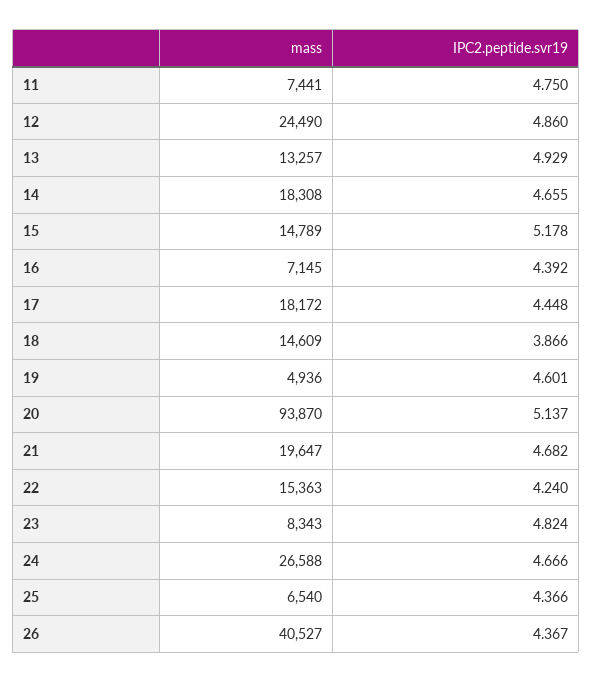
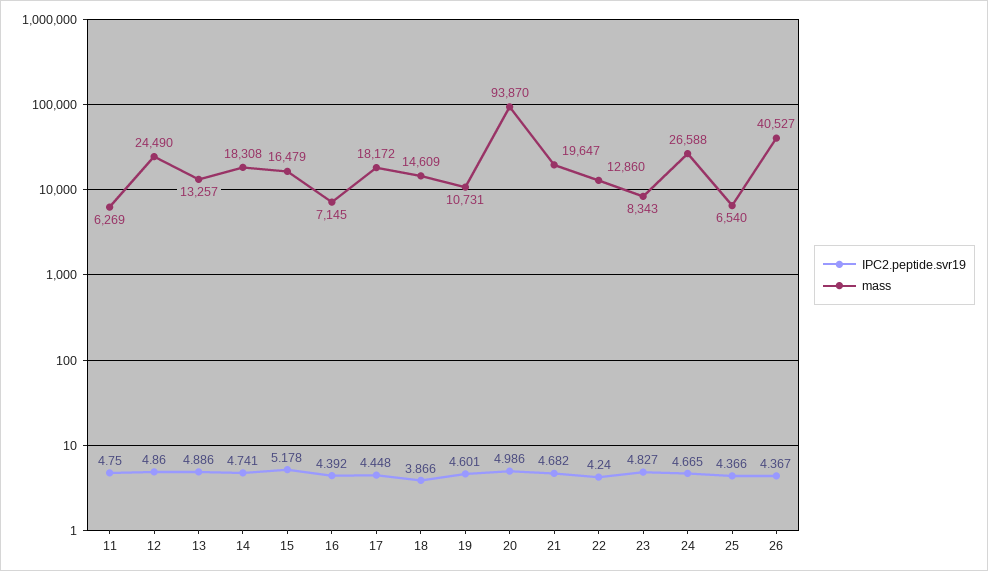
  {
    "mass": {
-     "11": 7441,
+     "11": 6269,
      "12": 24490,
      "13": 13257,
      "14": 18308,
-     "15": 14789,
+     "15": 16479,
      "16": 7145,
      "17": 18172,
      "18": 14609,
-     "19": 4936,
+     "19": 10731,
      "20": 93870,
      "21": 19647,
-     "22": 15363,
+     "22": 12860,
      "23": 8343,
      "24": 26588,
      "25": 6540,
      "26": 40527
    },
    "IPC2.peptide.svr19": {
      "11": 4.75,
      "12": 4.86,
-     "13": 4.929,
+     "13": 4.886,
-     "14": 4.655,
+     "14": 4.741,
      "15": 5.178,
      "16": 4.392,
      "17": 4.448,
      "18": 3.866,
      "19": 4.601,
-     "20": 5.137,
+     "20": 4.986,
      "21": 4.682,
      "22": 4.24,
-     "23": 4.824,
+     "23": 4.827,
-     "24": 4.666,
+     "24": 4.665,
      "25": 4.366,
      "26": 4.367
    }
  }

